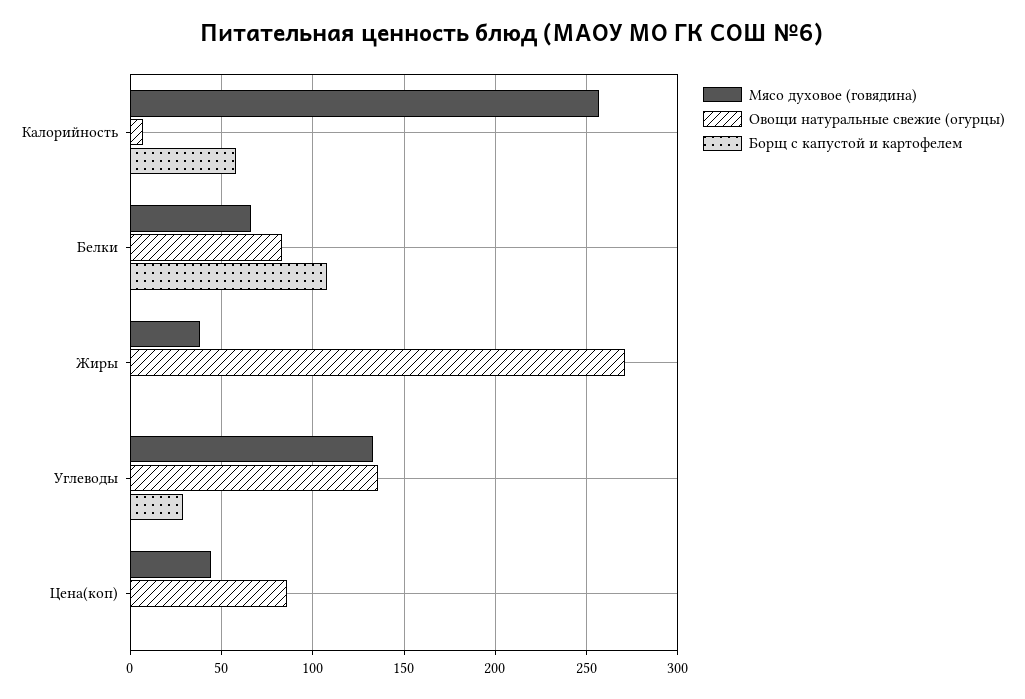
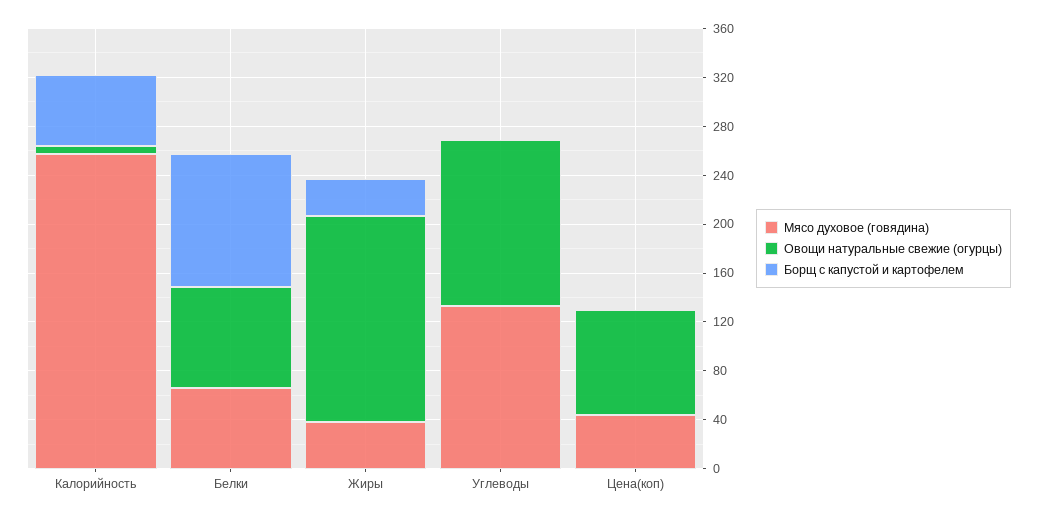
  {
    "Мясо духовое (говядина)": {
      "Калорийность": 255,
      "Белки": 65,
      "Жиры": 40,
      "Углеводы": 135,
      "Цена(коп)": 45
    },
    "Овощи натуральные свежие (огурцы)": {
      "Калорийность": 5,
      "Белки": 85,
-     "Жиры": 270,
+     "Жиры": 170,
      "Углеводы": 135,
      "Цена(коп)": 85
    },
    "Борщ с капустой и картофелем": {
      "Калорийность": 60,
      "Белки": 110,
-     "Жиры": 0,
+     "Жиры": 30,
-     "Углеводы": 30,
+     "Углеводы": 0,
      "Цена(коп)": 0
    }
  }

